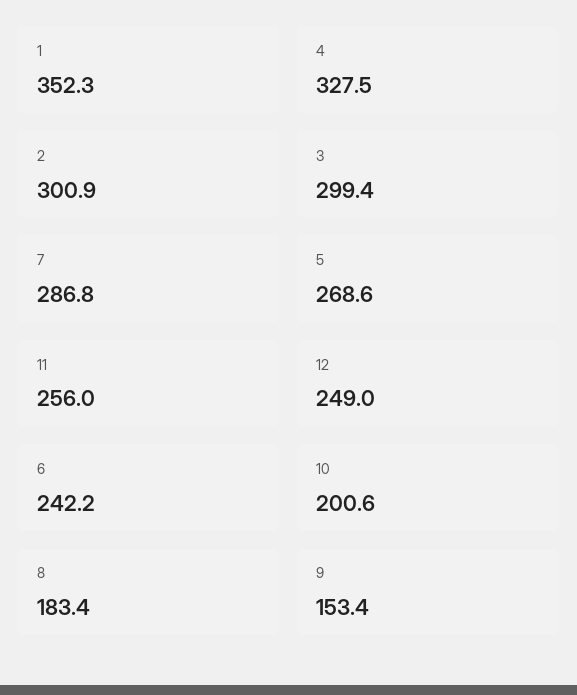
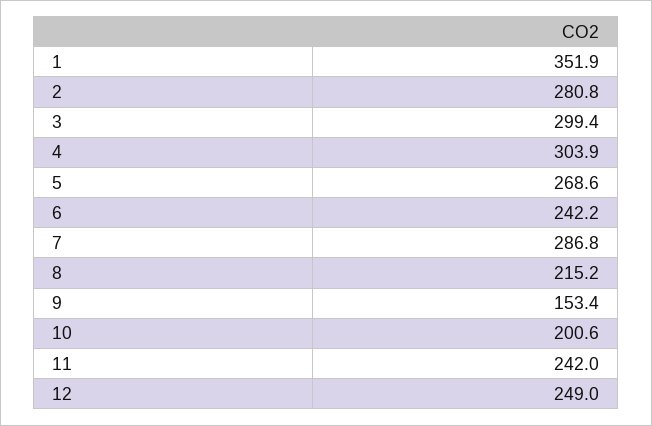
  {
-   "1": 352.3,
+   "1": 351.9,
-   "4": 327.5,
+   "4": 303.9,
-   "2": 300.9,
+   "2": 280.8,
    "3": 299.4,
    "7": 286.8,
    "5": 268.6,
-   "11": 256,
+   "11": 242,
    "12": 249,
    "6": 242.2,
    "10": 200.6,
-   "8": 183.4,
+   "8": 215.2,
    "9": 153.4
  }

